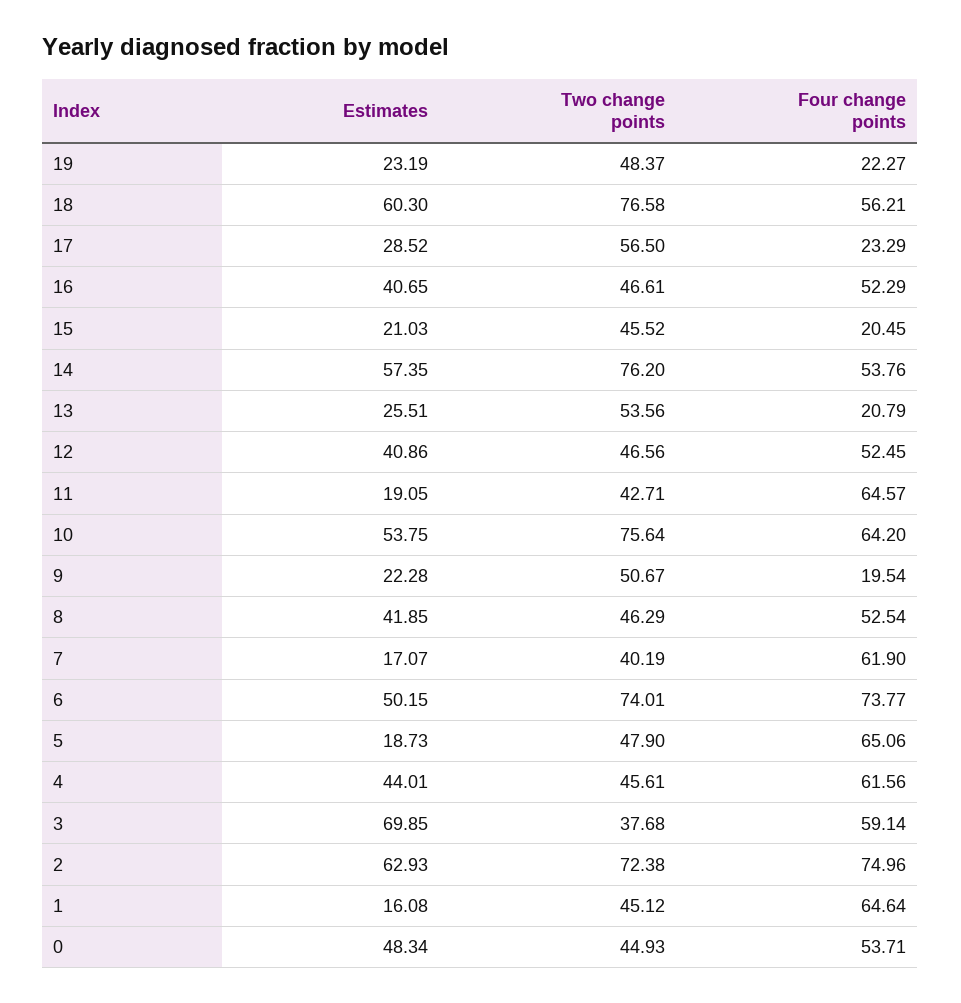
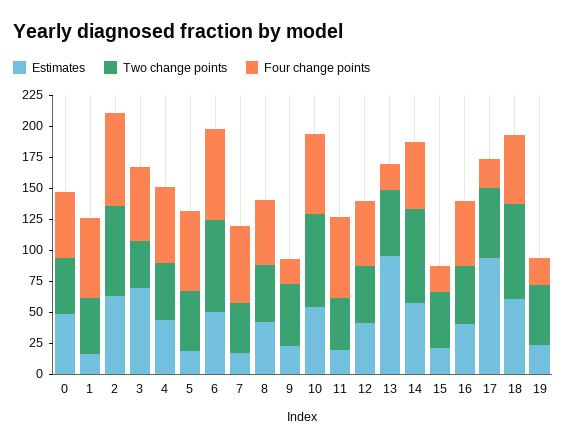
  {
    "Estimates": {
      "19": 23.19,
      "18": 60.3,
-     "17": 28.52,
+     "17": 100,
      "16": 40.65,
      "15": 21.03,
      "14": 57.35,
-     "13": 25.51,
+     "13": 100,
      "12": 40.86,
      "11": 19.05,
      "10": 53.75,
      "9": 22.28,
      "8": 41.85,
      "7": 17.07,
      "6": 50.15,
      "5": 18.73,
      "4": 44.01,
      "3": 69.85,
      "2": 62.93,
      "1": 16.08,
      "0": 48.34
    },
    "Two change points": {
      "19": 48.37,
      "18": 76.58,
      "17": 56.5,
      "16": 46.61,
      "15": 45.52,
      "14": 76.2,
      "13": 53.56,
      "12": 46.56,
      "11": 42.71,
      "10": 75.64,
      "9": 50.67,
      "8": 46.29,
      "7": 40.19,
      "6": 74.01,
      "5": 47.9,
      "4": 45.61,
      "3": 37.68,
      "2": 72.38,
      "1": 45.12,
      "0": 44.93
    },
    "Four change points": {
      "19": 22.27,
      "18": 56.21,
      "17": 23.29,
      "16": 52.29,
      "15": 20.45,
      "14": 53.76,
      "13": 20.79,
      "12": 52.45,
      "11": 64.57,
      "10": 64.2,
      "9": 19.54,
      "8": 52.54,
      "7": 61.9,
      "6": 73.77,
      "5": 65.06,
      "4": 61.56,
      "3": 59.14,
      "2": 74.96,
      "1": 64.64,
      "0": 53.71
    }
  }

